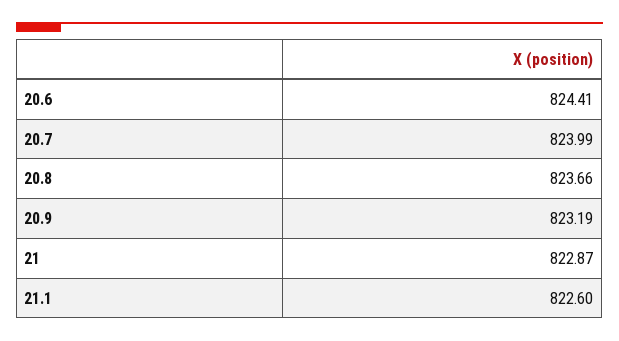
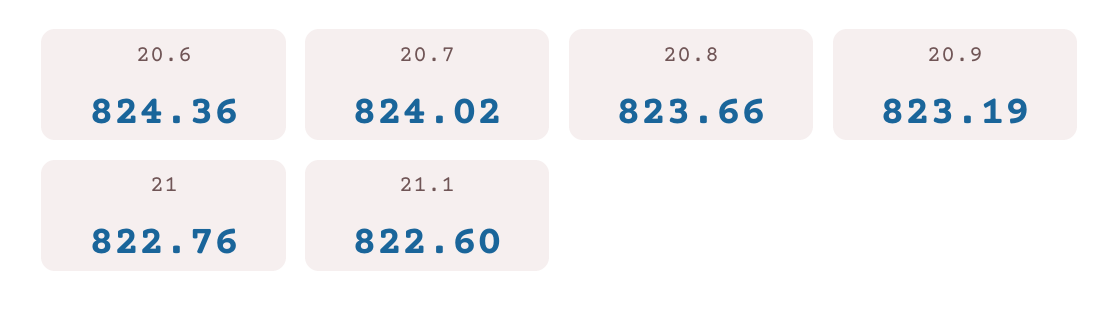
  {
-   "20.6": 824.41,
+   "20.6": 824.36,
-   "20.7": 823.99,
+   "20.7": 824.02,
    "20.8": 823.66,
    "20.9": 823.19,
-   "21": 822.87,
+   "21": 822.76,
    "21.1": 822.6
  }

